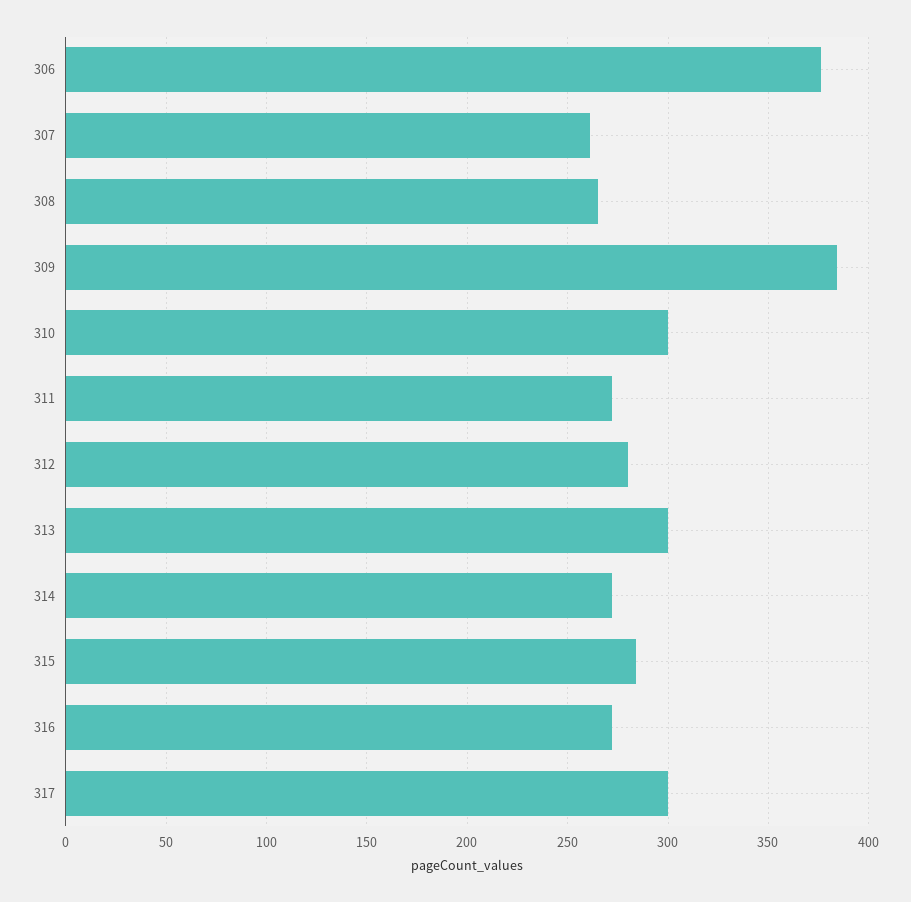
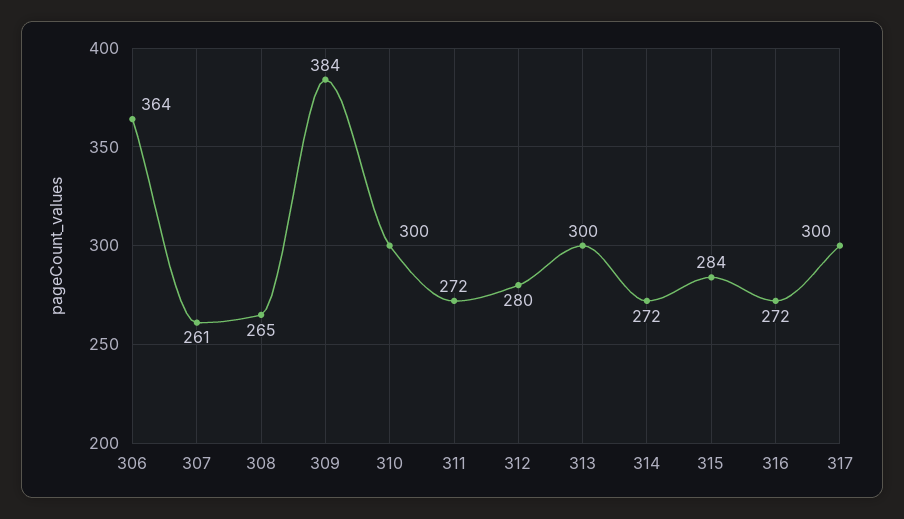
  {
-   "306": 375,
+   "306": 364,
    "307": 261,
    "308": 265,
    "309": 384,
    "310": 300,
    "311": 272,
    "312": 280,
    "313": 300,
    "314": 272,
    "315": 284,
    "316": 272,
    "317": 300
  }

